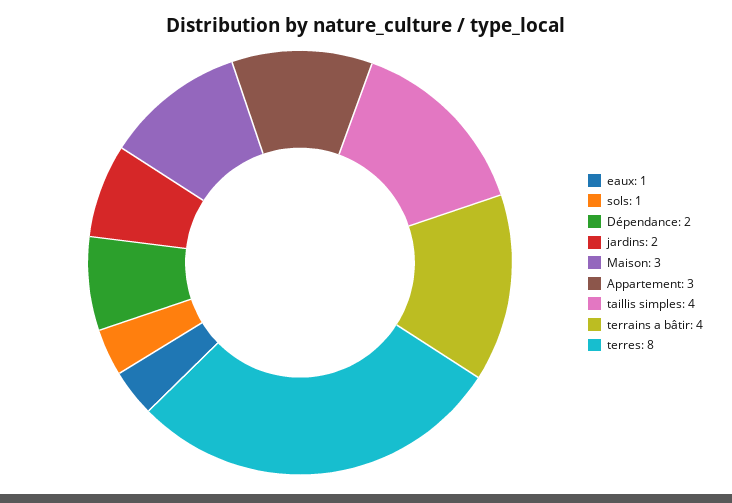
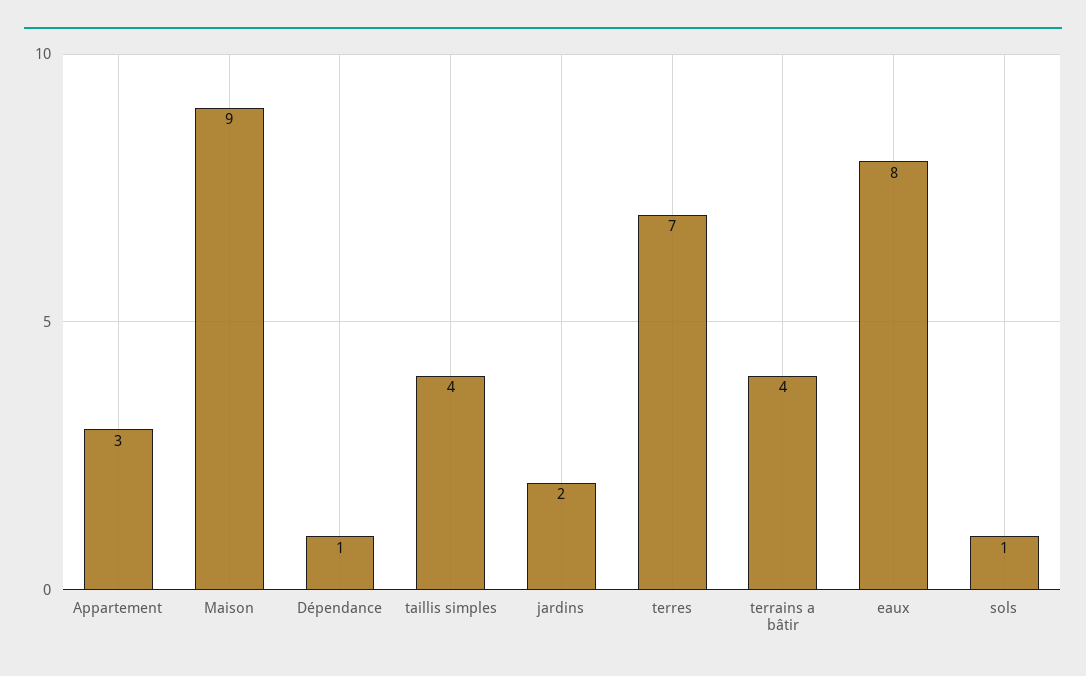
  {
-   "eaux": 1,
+   "eaux": 8,
    "sols": 1,
-   "Dépendance": 2,
+   "Dépendance": 1,
    "jardins": 2,
-   "Maison": 3,
+   "Maison": 9,
    "Appartement": 3,
    "taillis simples": 4,
    "terrains a bâtir": 4,
-   "terres": 8
+   "terres": 7
  }

